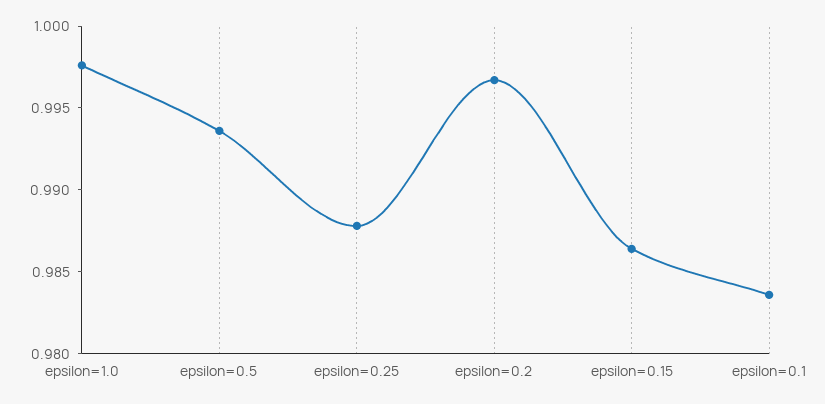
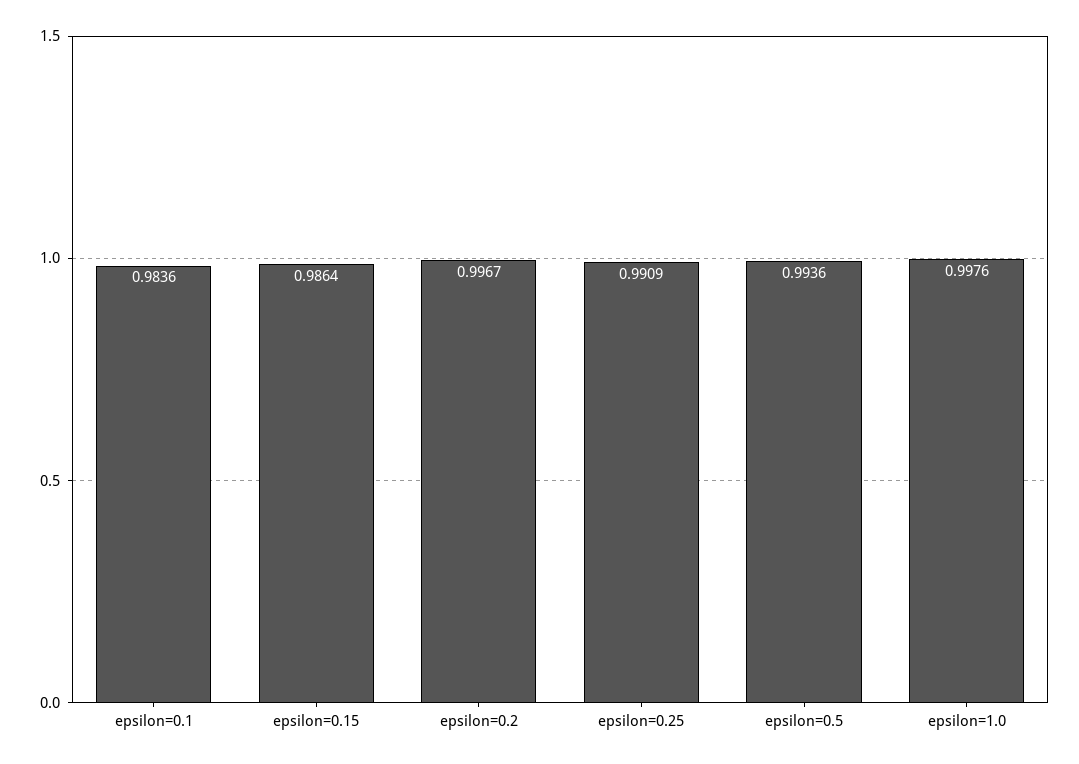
  {
    "epsilon=1.0": 0.9976,
    "epsilon=0.5": 0.9936,
-   "epsilon=0.25": 0.988,
+   "epsilon=0.25": 0.9909,
    "epsilon=0.2": 0.9967,
    "epsilon=0.15": 0.9864,
    "epsilon=0.1": 0.9836
  }

